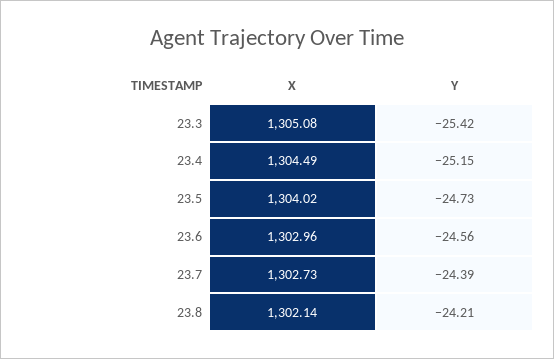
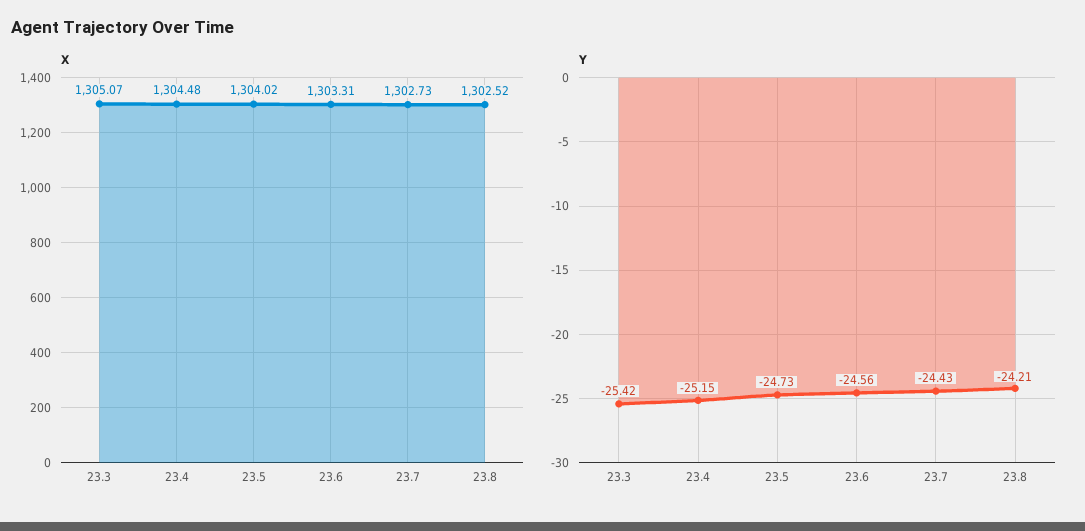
  {
    "X": {
-     "23.3": 1305.08,
+     "23.3": 1305.07,
-     "23.4": 1304.49,
+     "23.4": 1304.48,
      "23.5": 1304.02,
-     "23.6": 1302.96,
+     "23.6": 1303.31,
      "23.7": 1302.73,
-     "23.8": 1302.14
+     "23.8": 1302.52
    },
    "Y": {
      "23.3": -25.42,
      "23.4": -25.15,
      "23.5": -24.73,
      "23.6": -24.56,
-     "23.7": -24.39,
+     "23.7": -24.43,
      "23.8": -24.21
    }
  }

